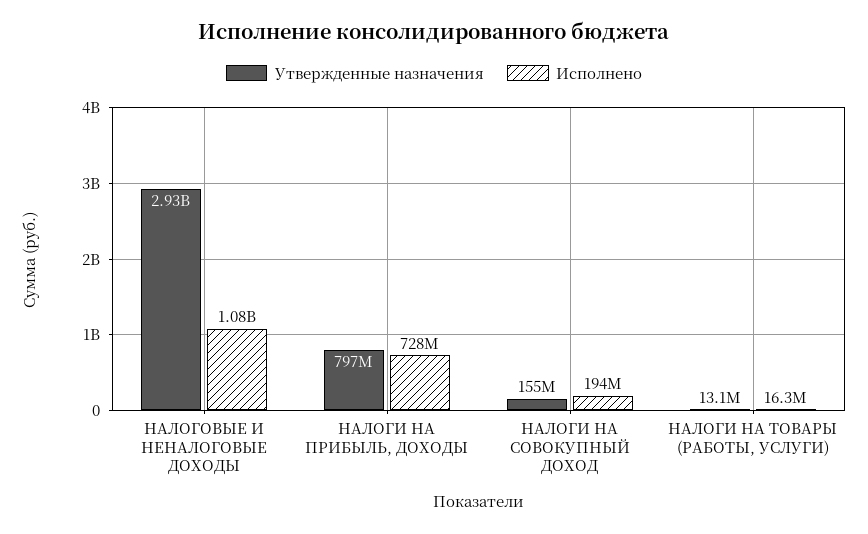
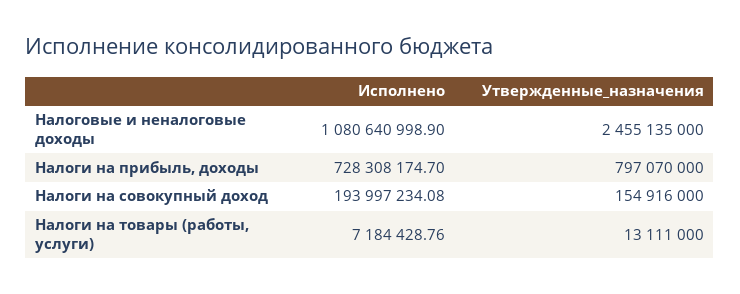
  {
    "Утвержденные назначения": {
-     "НАЛОГОВЫЕ И НЕНАЛОГОВЫЕ ДОХОДЫ": 2930000000,
+     "НАЛОГОВЫЕ И НЕНАЛОГОВЫЕ ДОХОДЫ": 2455135000,
      "НАЛОГИ НА ПРИБЫЛЬ, ДОХОДЫ": 797070000,
      "НАЛОГИ НА СОВОКУПНЫЙ ДОХОД": 154916000,
      "НАЛОГИ НА ТОВАРЫ (РАБОТЫ, УСЛУГИ)": 13111000
    },
    "Исполнено": {
      "НАЛОГОВЫЕ И НЕНАЛОГОВЫЕ ДОХОДЫ": 1080640998.9,
      "НАЛОГИ НА ПРИБЫЛЬ, ДОХОДЫ": 728308174.7,
      "НАЛОГИ НА СОВОКУПНЫЙ ДОХОД": 193997234.08,
-     "НАЛОГИ НА ТОВАРЫ (РАБОТЫ, УСЛУГИ)": 16300000
+     "НАЛОГИ НА ТОВАРЫ (РАБОТЫ, УСЛУГИ)": 7184428.76
    }
  }

